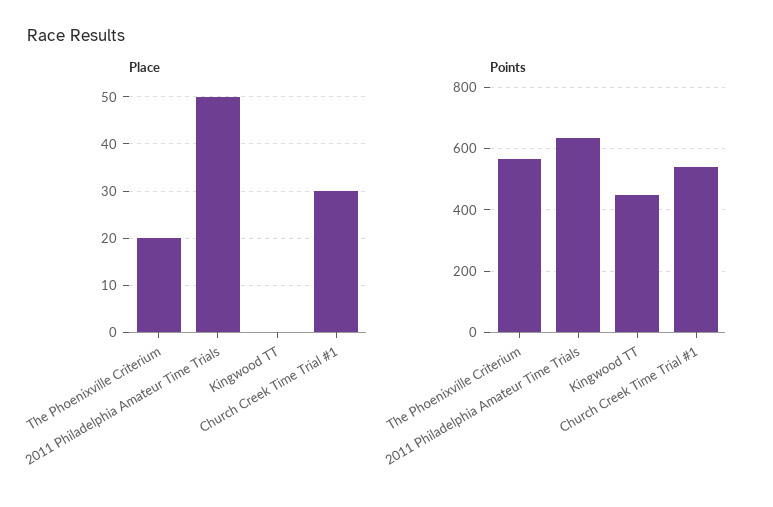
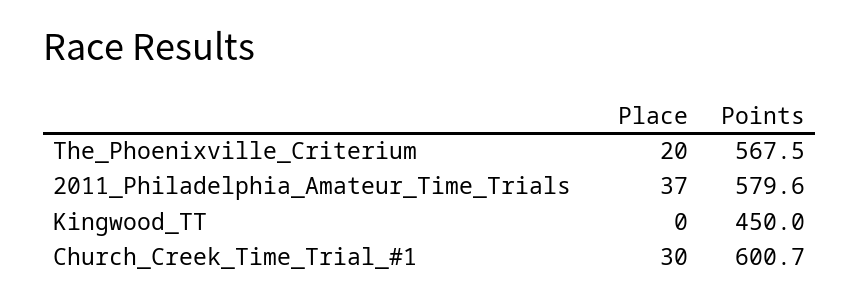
  {
    "Place": {
      "The Phoenixville Criterium": 20,
-     "2011 Philadelphia Amateur Time Trials": 50,
+     "2011 Philadelphia Amateur Time Trials": 37,
      "Kingwood TT": 0,
      "Church Creek Time Trial #1": 30
    },
    "Points": {
      "The Phoenixville Criterium": 567.5,
-     "2011 Philadelphia Amateur Time Trials": 640,
+     "2011 Philadelphia Amateur Time Trials": 579.6,
      "Kingwood TT": 450,
-     "Church Creek Time Trial #1": 540
+     "Church Creek Time Trial #1": 600.7
    }
  }

